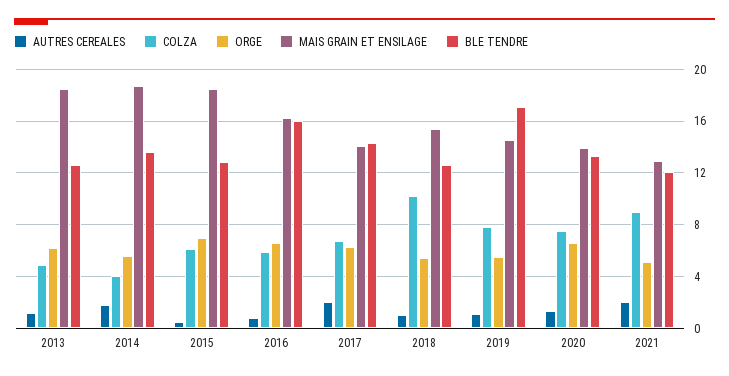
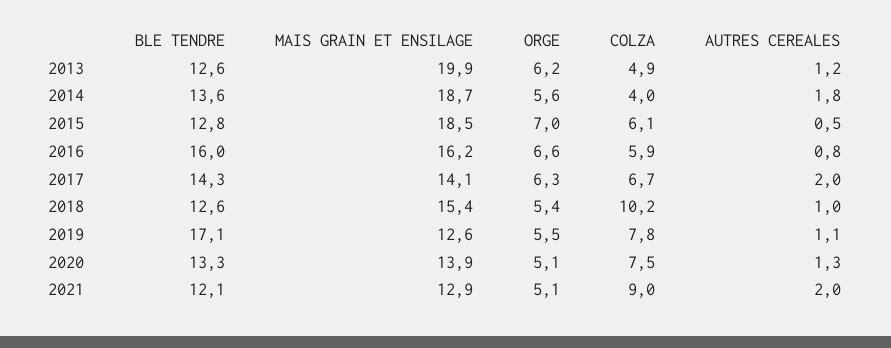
  {
    "AUTRES CEREALES": {
      "2013": 1.2,
      "2014": 1.8,
      "2015": 0.5,
      "2016": 0.8,
      "2017": 2,
      "2018": 1,
      "2019": 1.1,
      "2020": 1.3,
      "2021": 2
    },
    "COLZA": {
      "2013": 4.9,
      "2014": 4,
      "2015": 6.1,
      "2016": 5.9,
      "2017": 6.7,
      "2018": 10.2,
      "2019": 7.8,
      "2020": 7.5,
      "2021": 9
    },
    "ORGE": {
      "2013": 6.2,
      "2014": 5.6,
      "2015": 7,
      "2016": 6.6,
      "2017": 6.3,
      "2018": 5.4,
      "2019": 5.5,
-     "2020": 6.5,
+     "2020": 5.1,
      "2021": 5.1
    },
    "MAIS GRAIN ET ENSILAGE": {
-     "2013": 18.5,
+     "2013": 19.9,
      "2014": 18.7,
      "2015": 18.5,
      "2016": 16.2,
      "2017": 14.1,
      "2018": 15.4,
-     "2019": 14.5,
+     "2019": 12.6,
      "2020": 13.9,
      "2021": 12.9
    },
    "BLE TENDRE": {
      "2013": 12.6,
      "2014": 13.6,
      "2015": 12.8,
      "2016": 16,
      "2017": 14.3,
      "2018": 12.6,
      "2019": 17.1,
      "2020": 13.3,
      "2021": 12.1
    }
  }

